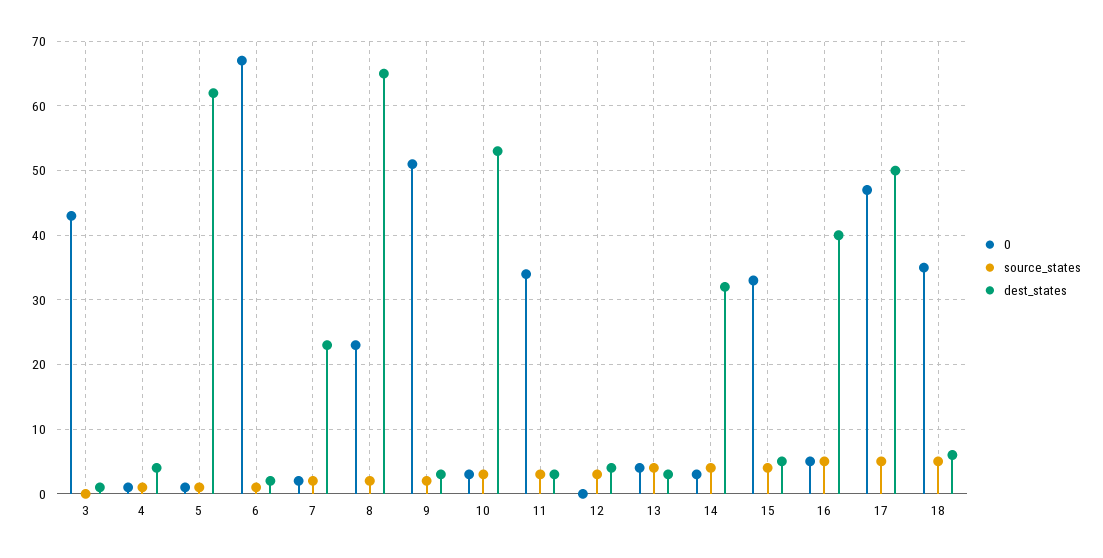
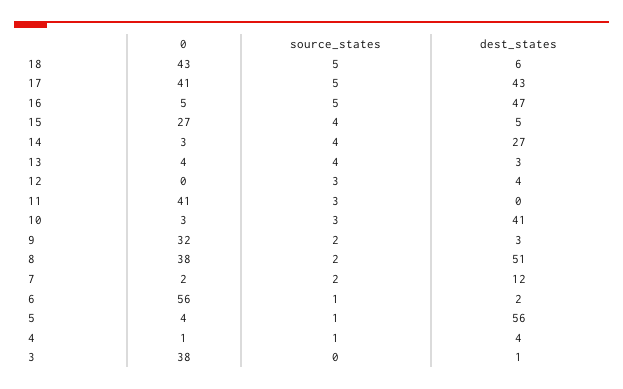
  {
    "0": {
-     "3": 43,
+     "3": 38,
      "4": 1,
-     "5": 1,
+     "5": 4,
-     "6": 67,
+     "6": 56,
      "7": 2,
-     "8": 23,
+     "8": 38,
-     "9": 51,
+     "9": 32,
      "10": 3,
-     "11": 34,
+     "11": 41,
      "12": 0,
      "13": 4,
      "14": 3,
-     "15": 33,
+     "15": 27,
      "16": 5,
-     "17": 47,
+     "17": 41,
-     "18": 35
+     "18": 43
    },
    "source_states": {
      "3": 0,
      "4": 1,
      "5": 1,
      "6": 1,
      "7": 2,
      "8": 2,
      "9": 2,
      "10": 3,
      "11": 3,
      "12": 3,
      "13": 4,
      "14": 4,
      "15": 4,
      "16": 5,
      "17": 5,
      "18": 5
    },
    "dest_states": {
      "3": 1,
      "4": 4,
-     "5": 62,
+     "5": 56,
      "6": 2,
-     "7": 23,
+     "7": 12,
-     "8": 65,
+     "8": 51,
      "9": 3,
-     "10": 53,
+     "10": 41,
-     "11": 3,
+     "11": 0,
      "12": 4,
      "13": 3,
-     "14": 32,
+     "14": 27,
      "15": 5,
-     "16": 40,
+     "16": 47,
-     "17": 50,
+     "17": 43,
      "18": 6
    }
  }

